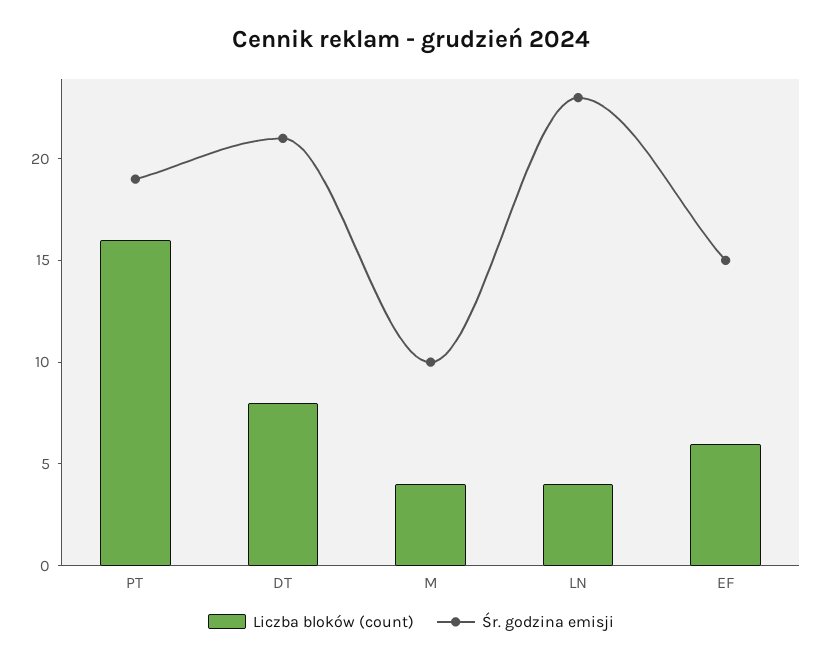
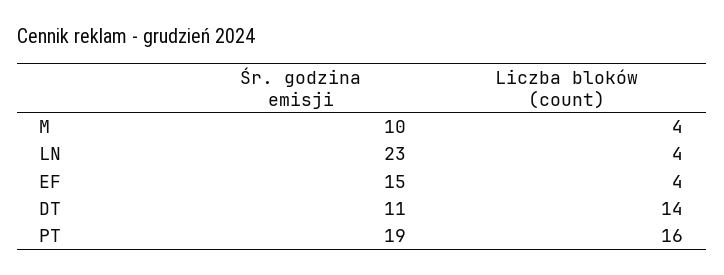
  {
    "Liczba bloków (count)": {
      "PT": 16,
-     "DT": 8,
+     "DT": 14,
      "M": 4,
      "LN": 4,
-     "EF": 6
+     "EF": 4
    },
    "Śr. godzina emisji": {
      "PT": 19,
-     "DT": 21,
+     "DT": 11,
      "M": 10,
      "LN": 23,
      "EF": 15
    }
  }

